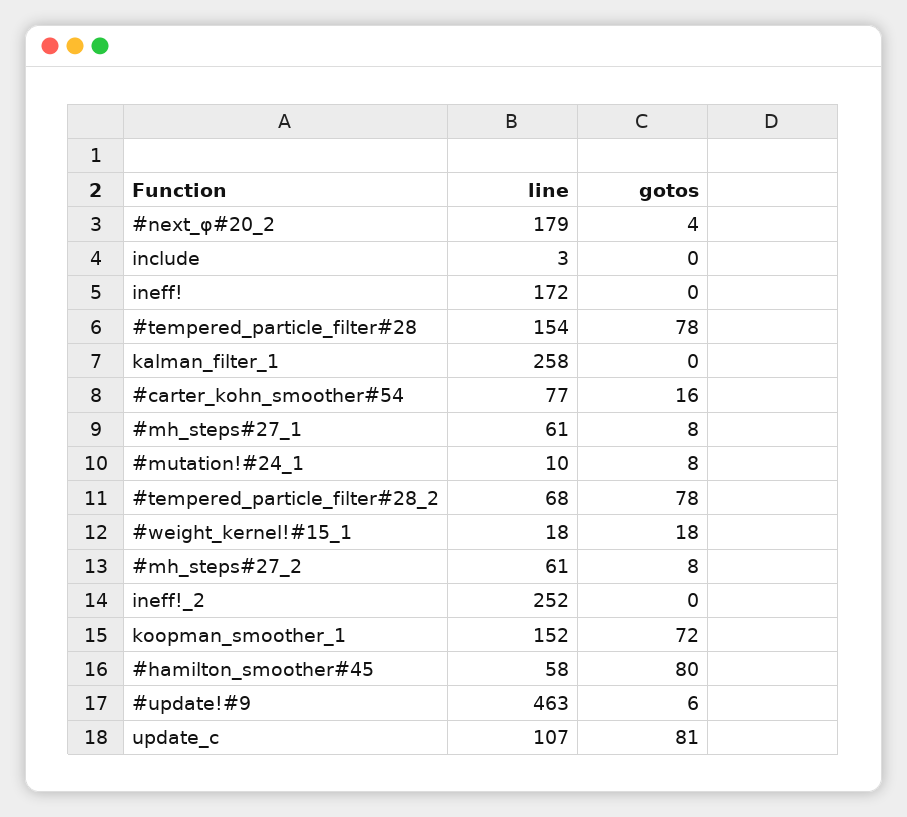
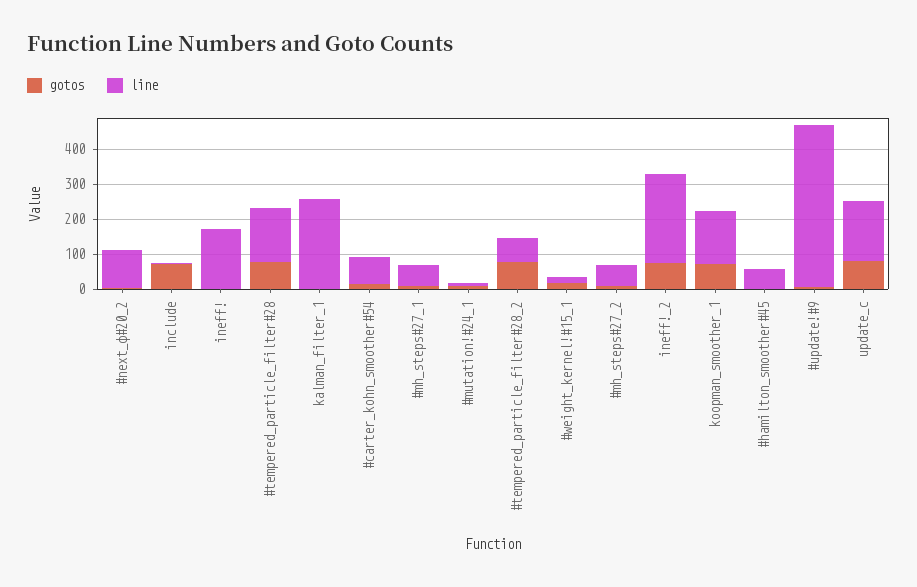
  {
    "line": {
-     "#next_φ#20_2": 179,
+     "#next_φ#20_2": 100,
      "include": 3,
      "ineff!": 172,
      "#tempered_particle_filter#28": 154,
      "kalman_filter_1": 258,
      "#carter_kohn_smoother#54": 77,
      "#mh_steps#27_1": 61,
      "#mutation!#24_1": 10,
      "#tempered_particle_filter#28_2": 68,
      "#weight_kernel!#15_1": 18,
      "#mh_steps#27_2": 61,
      "ineff!_2": 252,
      "koopman_smoother_1": 152,
      "#hamilton_smoother#45": 58,
      "#update!#9": 463,
-     "update_c": 107
+     "update_c": 175
    },
    "gotos": {
      "#next_φ#20_2": 4,
-     "include": 0,
+     "include": 75,
      "ineff!": 0,
      "#tempered_particle_filter#28": 78,
      "kalman_filter_1": 0,
      "#carter_kohn_smoother#54": 16,
      "#mh_steps#27_1": 8,
      "#mutation!#24_1": 8,
      "#tempered_particle_filter#28_2": 78,
      "#weight_kernel!#15_1": 18,
      "#mh_steps#27_2": 8,
-     "ineff!_2": 0,
+     "ineff!_2": 75,
      "koopman_smoother_1": 72,
-     "#hamilton_smoother#45": 80,
+     "#hamilton_smoother#45": 0,
      "#update!#9": 6,
      "update_c": 81
    }
  }

